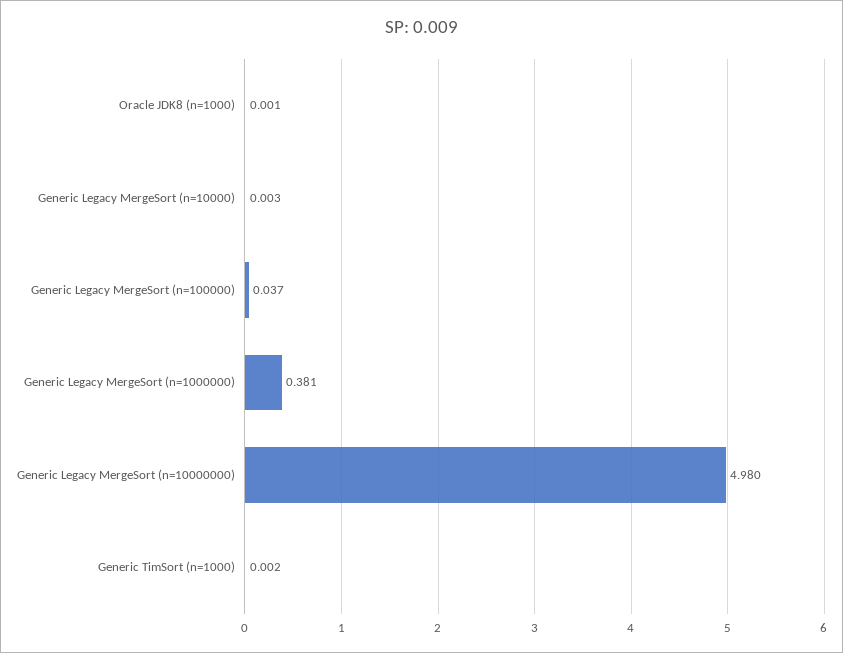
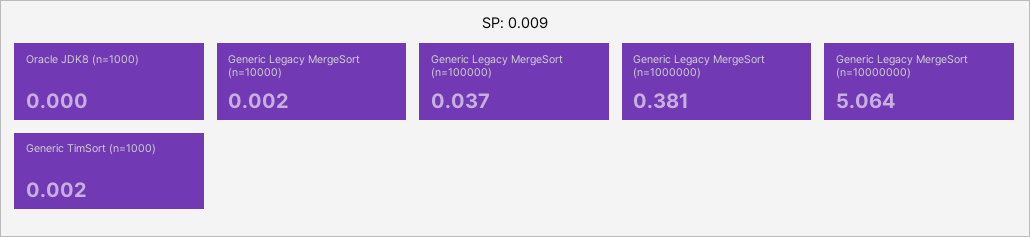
  {
-   "Oracle JDK8 (n=1000)": 0.001,
+   "Oracle JDK8 (n=1000)": 0,
-   "Generic Legacy MergeSort (n=10000)": 0.003,
+   "Generic Legacy MergeSort (n=10000)": 0.002,
    "Generic Legacy MergeSort (n=100000)": 0.037,
    "Generic Legacy MergeSort (n=1000000)": 0.381,
-   "Generic Legacy MergeSort (n=10000000)": 4.98,
+   "Generic Legacy MergeSort (n=10000000)": 5.064,
    "Generic TimSort (n=1000)": 0.002
  }

